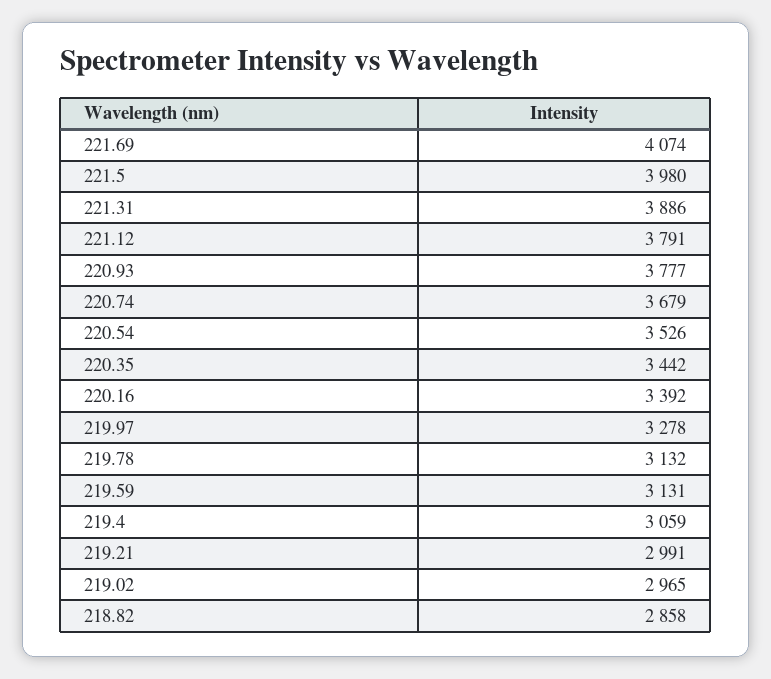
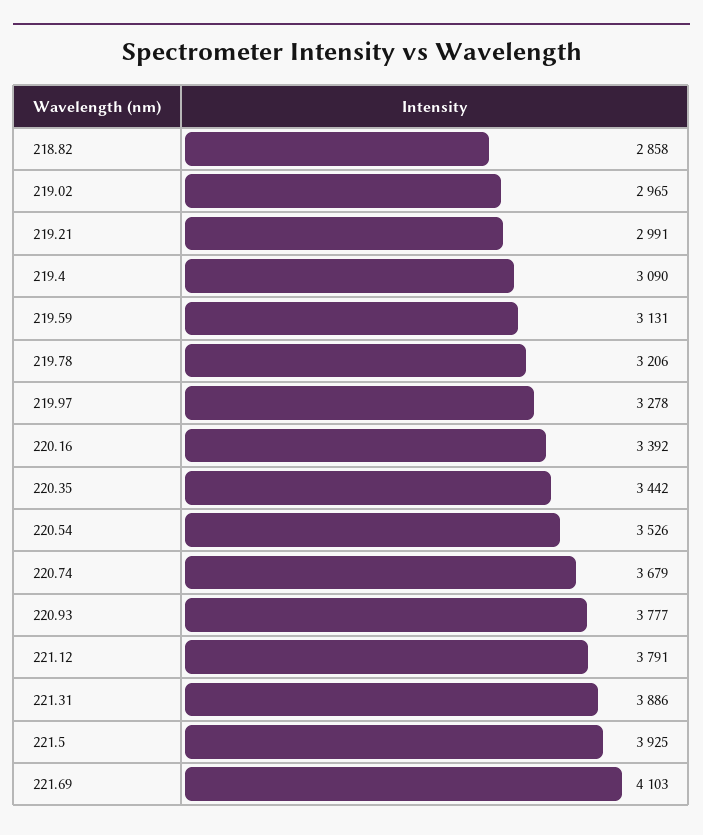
  {
-   "221.69": 4074,
+   "221.69": 4103,
-   "221.5": 3980,
+   "221.5": 3925,
    "221.31": 3886,
    "221.12": 3791,
    "220.93": 3777,
    "220.74": 3679,
    "220.54": 3526,
    "220.35": 3442,
    "220.16": 3392,
    "219.97": 3278,
-   "219.78": 3132,
+   "219.78": 3206,
    "219.59": 3131,
-   "219.4": 3059,
+   "219.4": 3090,
    "219.21": 2991,
    "219.02": 2965,
    "218.82": 2858
  }

